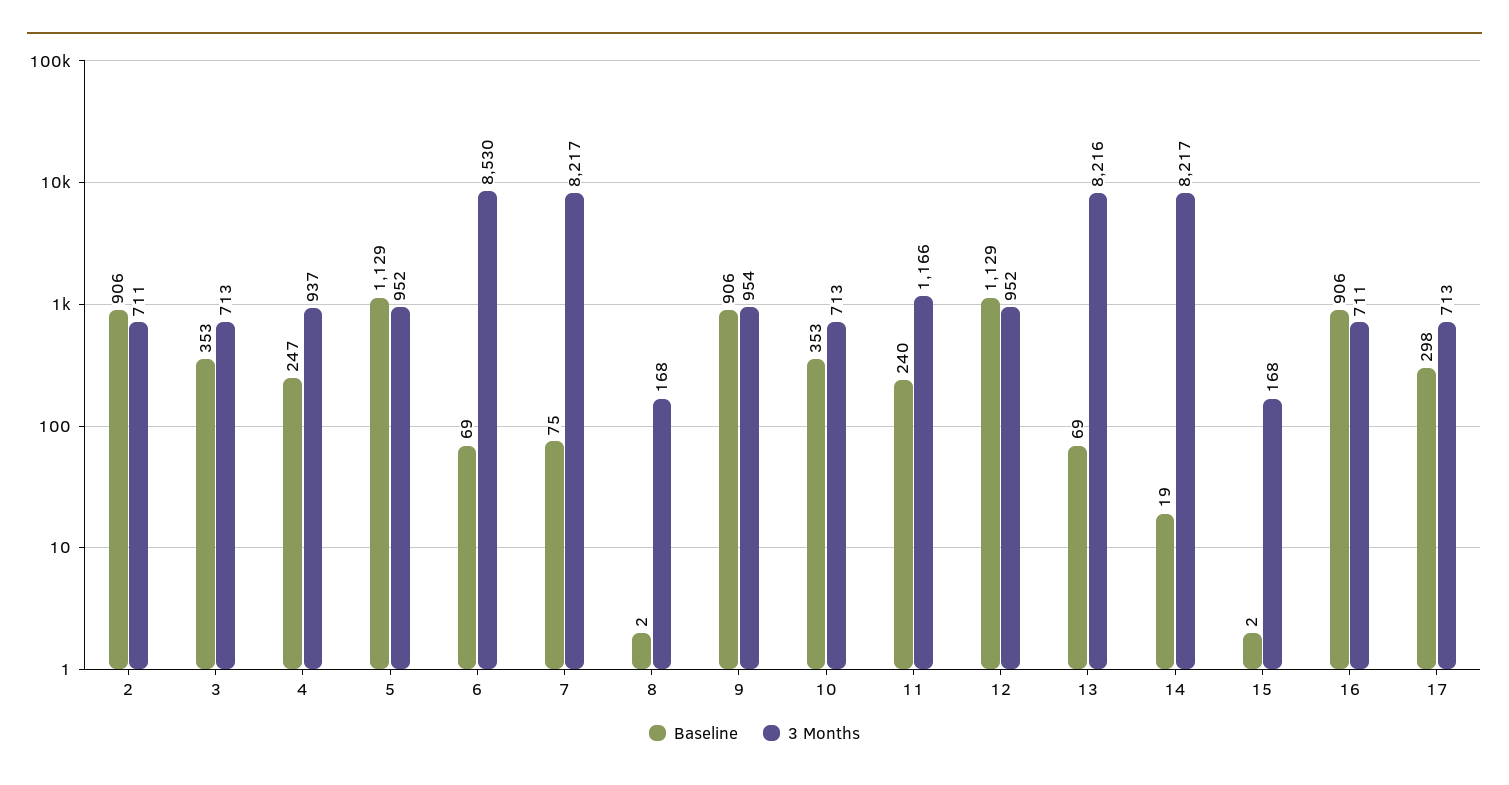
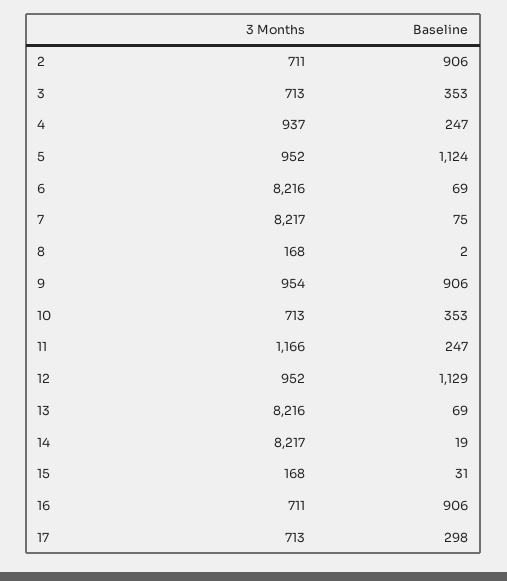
  {
    "Baseline": {
      "2": 906,
      "3": 353,
      "4": 247,
-     "5": 1129,
+     "5": 1124,
      "6": 69,
      "7": 75,
      "8": 2,
      "9": 906,
      "10": 353,
-     "11": 240,
+     "11": 247,
      "12": 1129,
      "13": 69,
      "14": 19,
-     "15": 2,
+     "15": 31,
      "16": 906,
      "17": 298
    },
    "3 Months": {
      "2": 711,
      "3": 713,
      "4": 937,
      "5": 952,
-     "6": 8530,
+     "6": 8216,
      "7": 8217,
      "8": 168,
      "9": 954,
      "10": 713,
      "11": 1166,
      "12": 952,
      "13": 8216,
      "14": 8217,
      "15": 168,
      "16": 711,
      "17": 713
    }
  }

